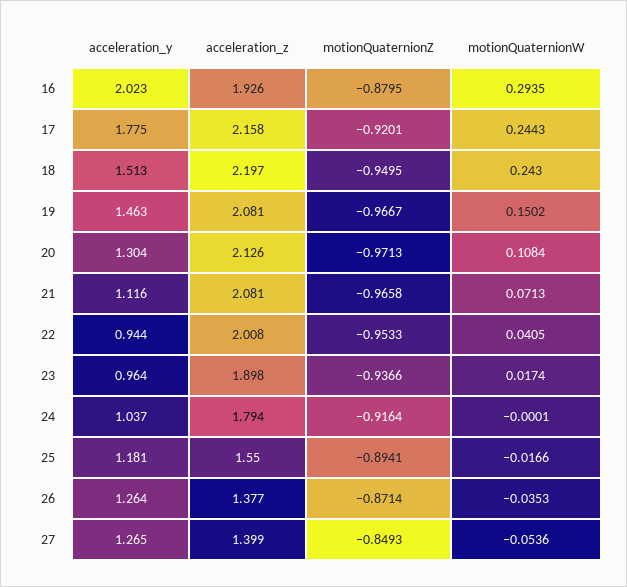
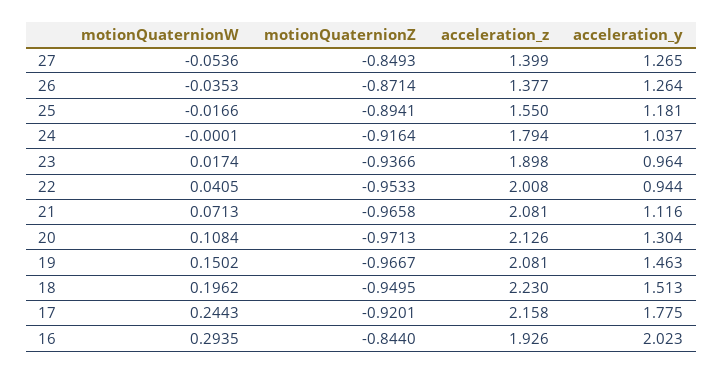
  {
    "acceleration_y": {
      "16": 2.023,
      "17": 1.775,
      "18": 1.513,
      "19": 1.463,
      "20": 1.304,
      "21": 1.116,
      "22": 0.944,
      "23": 0.964,
      "24": 1.037,
      "25": 1.181,
      "26": 1.264,
      "27": 1.265
    },
    "acceleration_z": {
      "16": 1.926,
      "17": 2.158,
-     "18": 2.197,
+     "18": 2.23,
      "19": 2.081,
      "20": 2.126,
      "21": 2.081,
      "22": 2.008,
      "23": 1.898,
      "24": 1.794,
      "25": 1.55,
      "26": 1.377,
      "27": 1.399
    },
    "motionQuaternionZ": {
-     "16": -0.8795,
+     "16": -0.844,
      "17": -0.9201,
      "18": -0.9495,
      "19": -0.9667,
      "20": -0.9713,
      "21": -0.9658,
      "22": -0.9533,
      "23": -0.9366,
      "24": -0.9164,
      "25": -0.8941,
      "26": -0.8714,
      "27": -0.8493
    },
    "motionQuaternionW": {
      "16": 0.2935,
      "17": 0.2443,
-     "18": 0.243,
+     "18": 0.1962,
      "19": 0.1502,
      "20": 0.1084,
      "21": 0.0713,
      "22": 0.0405,
      "23": 0.0174,
      "24": -0.0001,
      "25": -0.0166,
      "26": -0.0353,
      "27": -0.0536
    }
  }

